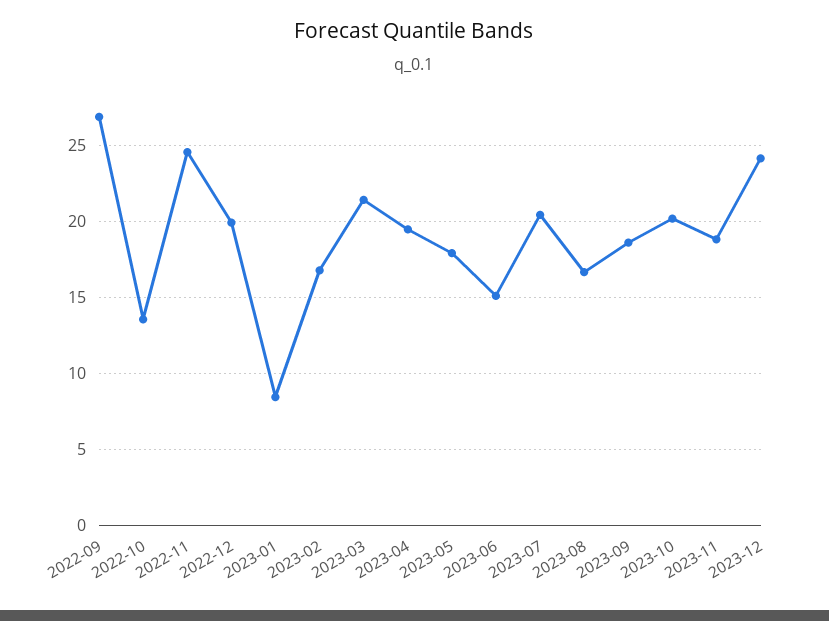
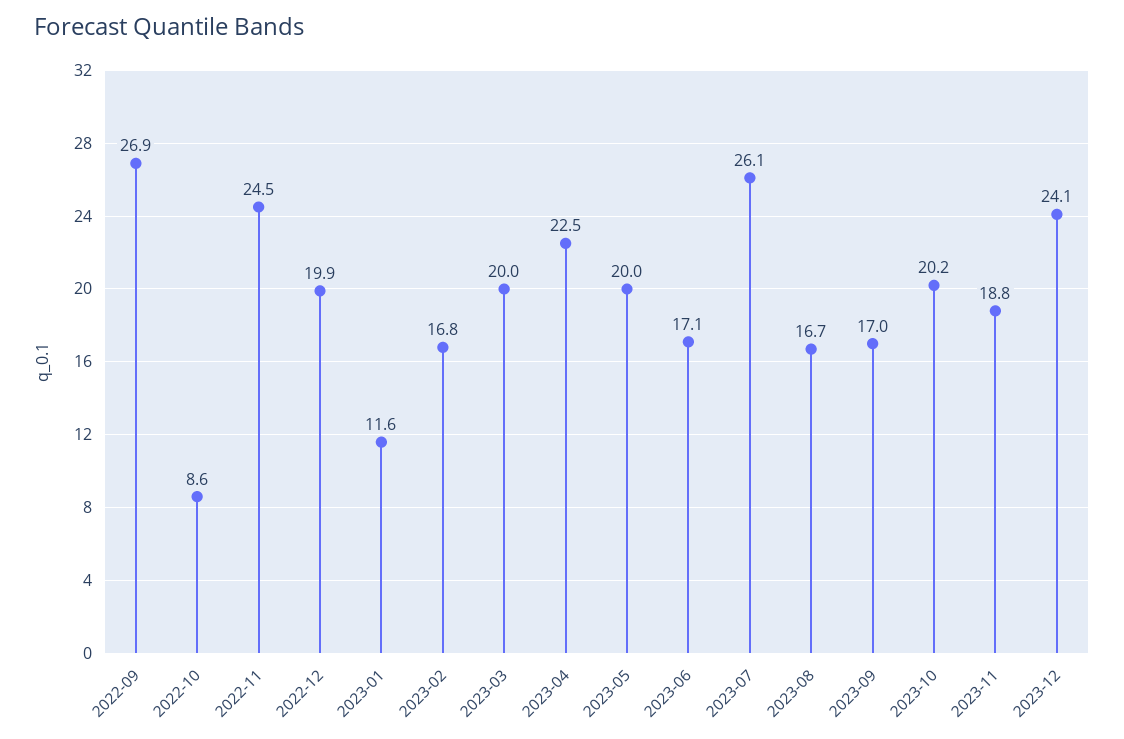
  {
    "2022-09": 26.9,
-   "2022-10": 13.5,
+   "2022-10": 8.6,
    "2022-11": 24.5,
    "2022-12": 19.9,
-   "2023-01": 8.5,
+   "2023-01": 11.6,
    "2023-02": 16.8,
-   "2023-03": 21.5,
+   "2023-03": 20,
-   "2023-04": 19.5,
+   "2023-04": 22.5,
-   "2023-05": 18,
+   "2023-05": 20,
-   "2023-06": 15,
+   "2023-06": 17.1,
-   "2023-07": 20.5,
+   "2023-07": 26.1,
    "2023-08": 16.7,
-   "2023-09": 18.5,
+   "2023-09": 17,
    "2023-10": 20.2,
    "2023-11": 18.8,
    "2023-12": 24.1
  }

